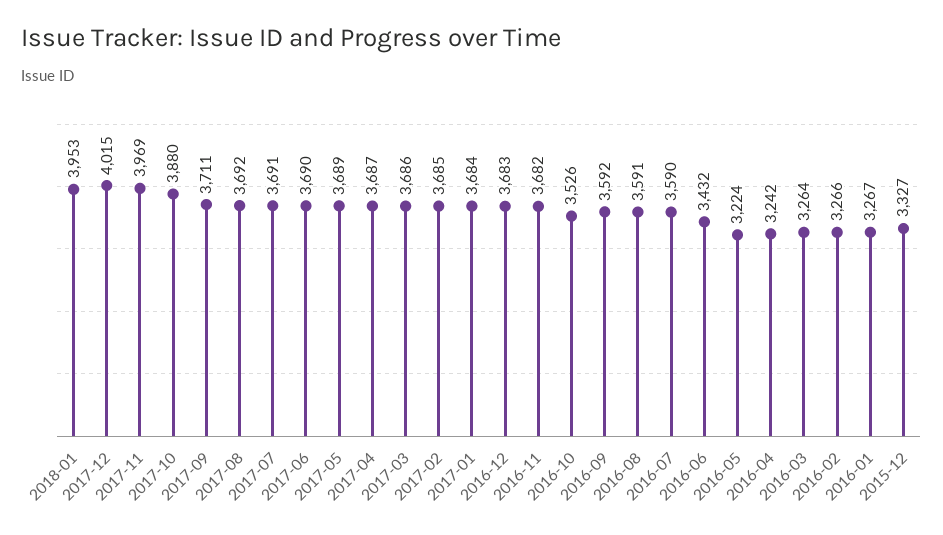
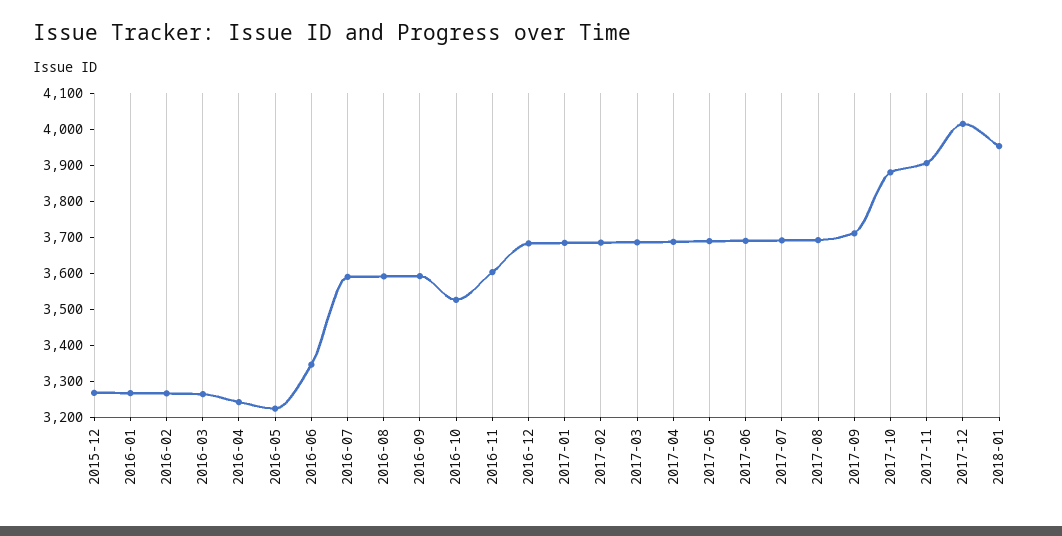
  {
    "2018-01": 3953,
    "2017-12": 4015,
-   "2017-11": 3969,
+   "2017-11": 3900,
    "2017-10": 3880,
    "2017-09": 3711,
    "2017-08": 3692,
    "2017-07": 3691,
    "2017-06": 3690,
    "2017-05": 3689,
    "2017-04": 3687,
    "2017-03": 3686,
    "2017-02": 3685,
    "2017-01": 3684,
    "2016-12": 3683,
-   "2016-11": 3682,
+   "2016-11": 3600,
    "2016-10": 3526,
    "2016-09": 3592,
    "2016-08": 3591,
    "2016-07": 3590,
-   "2016-06": 3432,
+   "2016-06": 3350,
    "2016-05": 3224,
    "2016-04": 3242,
    "2016-03": 3264,
    "2016-02": 3266,
    "2016-01": 3267,
-   "2015-12": 3327
+   "2015-12": 3275
  }

